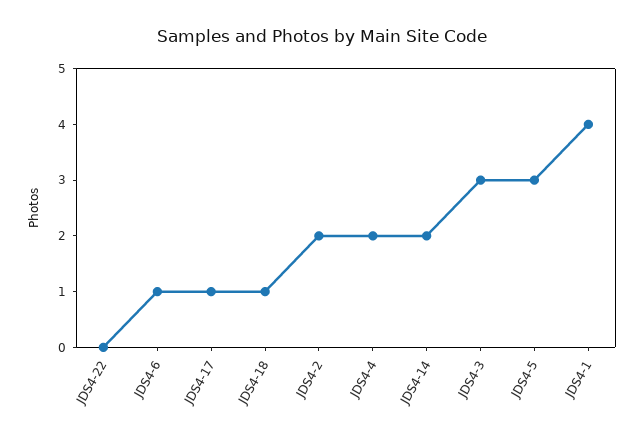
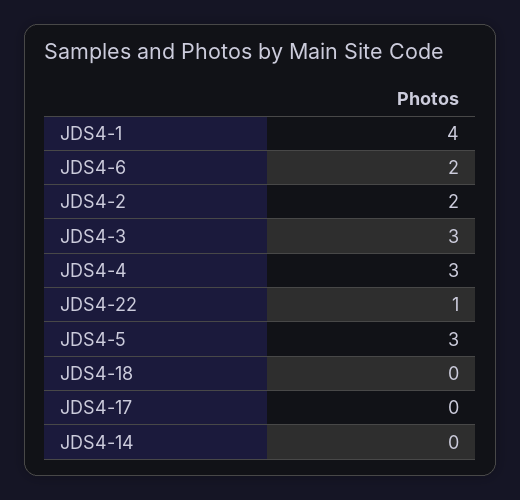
  {
-   "JDS4-22": 0,
+   "JDS4-22": 1,
-   "JDS4-6": 1,
+   "JDS4-6": 2,
-   "JDS4-17": 1,
+   "JDS4-17": 0,
-   "JDS4-18": 1,
+   "JDS4-18": 0,
    "JDS4-2": 2,
-   "JDS4-4": 2,
+   "JDS4-4": 3,
-   "JDS4-14": 2,
+   "JDS4-14": 0,
    "JDS4-3": 3,
    "JDS4-5": 3,
    "JDS4-1": 4
  }

